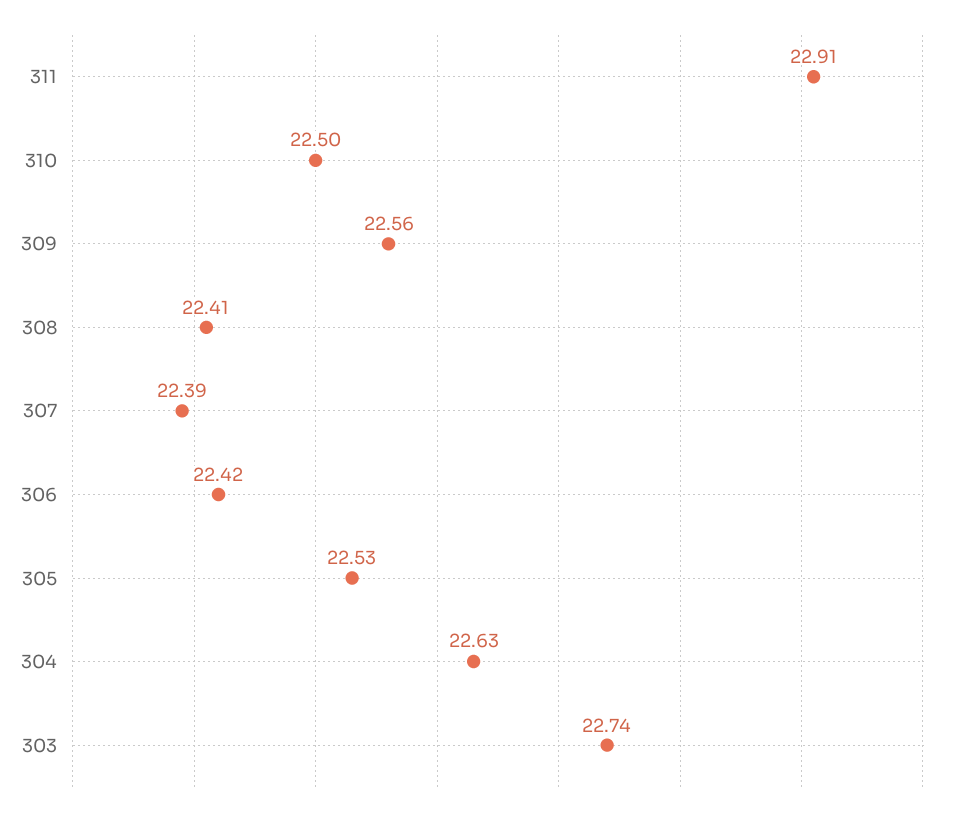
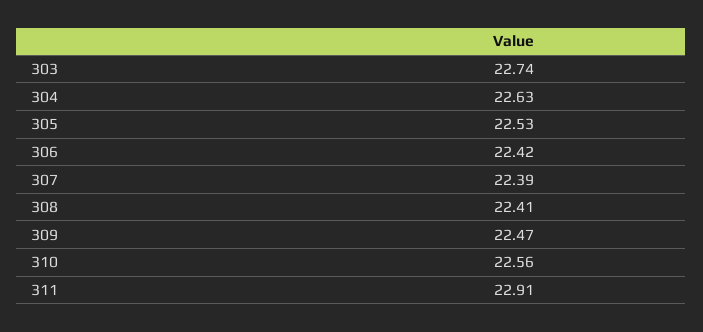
  {
    "311": 22.91,
-   "310": 22.5,
+   "310": 22.56,
-   "309": 22.56,
+   "309": 22.47,
    "308": 22.41,
    "307": 22.39,
    "306": 22.42,
    "305": 22.53,
    "304": 22.63,
    "303": 22.74
  }

